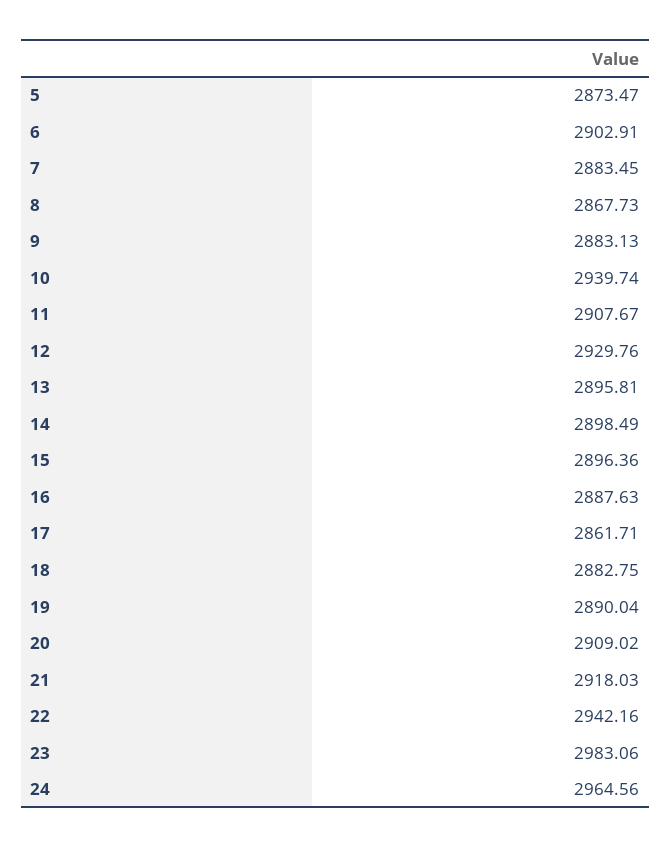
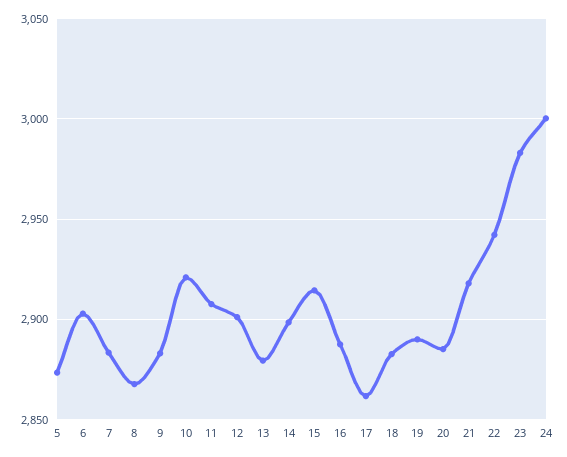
  {
    "5": 2873.47,
    "6": 2902.91,
    "7": 2883.45,
    "8": 2867.73,
    "9": 2883.13,
-   "10": 2939.74,
+   "10": 2920,
    "11": 2907.67,
-   "12": 2929.76,
+   "12": 2900,
-   "13": 2895.81,
+   "13": 2880,
    "14": 2898.49,
-   "15": 2896.36,
+   "15": 2915,
    "16": 2887.63,
    "17": 2861.71,
    "18": 2882.75,
    "19": 2890.04,
-   "20": 2909.02,
+   "20": 2885,
    "21": 2918.03,
    "22": 2942.16,
    "23": 2983.06,
-   "24": 2964.56
+   "24": 3000
  }

